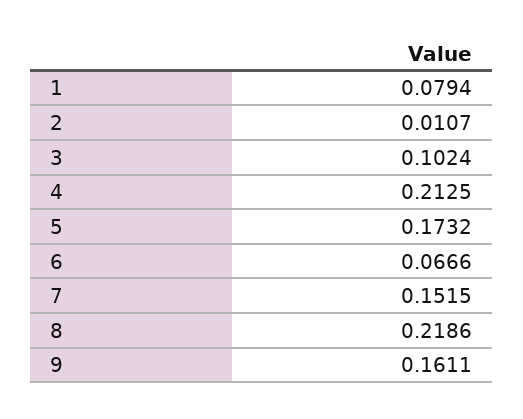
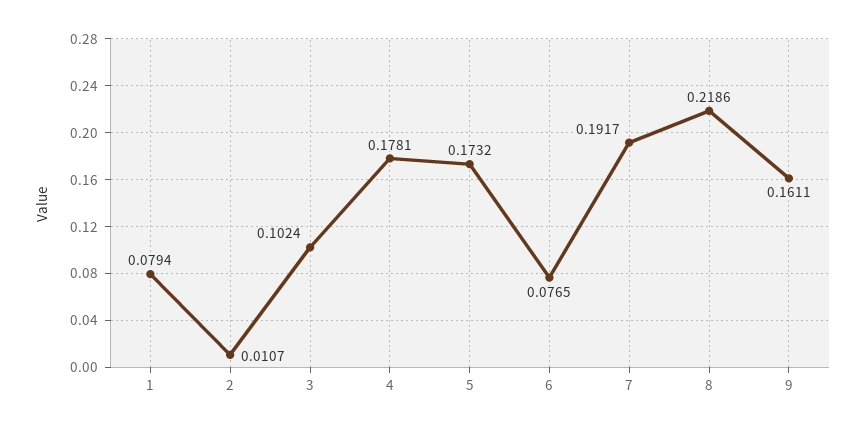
  {
    "1": 0.0794,
    "2": 0.0107,
    "3": 0.1024,
-   "4": 0.2125,
+   "4": 0.1781,
    "5": 0.1732,
-   "6": 0.0666,
+   "6": 0.0765,
-   "7": 0.1515,
+   "7": 0.1917,
    "8": 0.2186,
    "9": 0.1611
  }

